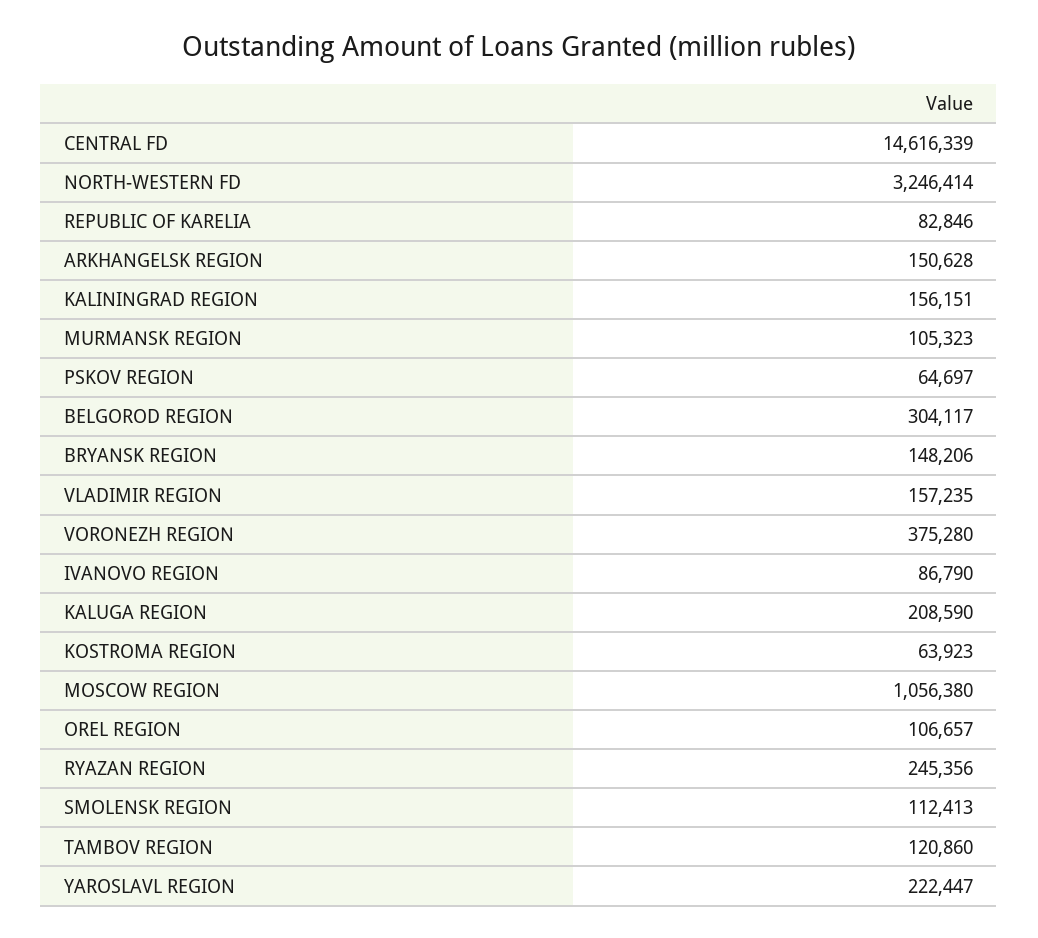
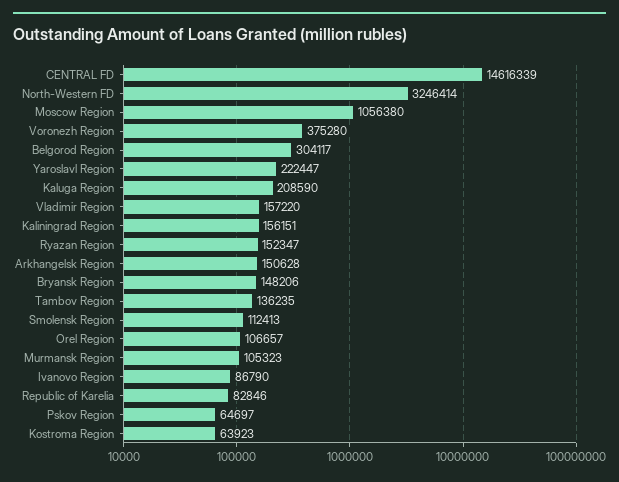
  {
    "CENTRAL FD": 14616339,
    "NORTH-WESTERN FD": 3246414,
    "REPUBLIC OF KARELIA": 82846,
    "ARKHANGELSK REGION": 150628,
    "KALININGRAD REGION": 156151,
    "MURMANSK REGION": 105323,
    "PSKOV REGION": 64697,
    "BELGOROD REGION": 304117,
    "BRYANSK REGION": 148206,
-   "VLADIMIR REGION": 157235,
+   "VLADIMIR REGION": 157220,
    "VORONEZH REGION": 375280,
    "IVANOVO REGION": 86790,
    "KALUGA REGION": 208590,
    "KOSTROMA REGION": 63923,
    "MOSCOW REGION": 1056380,
    "OREL REGION": 106657,
-   "RYAZAN REGION": 245356,
+   "RYAZAN REGION": 152347,
    "SMOLENSK REGION": 112413,
-   "TAMBOV REGION": 120860,
+   "TAMBOV REGION": 136235,
    "YAROSLAVL REGION": 222447
  }

